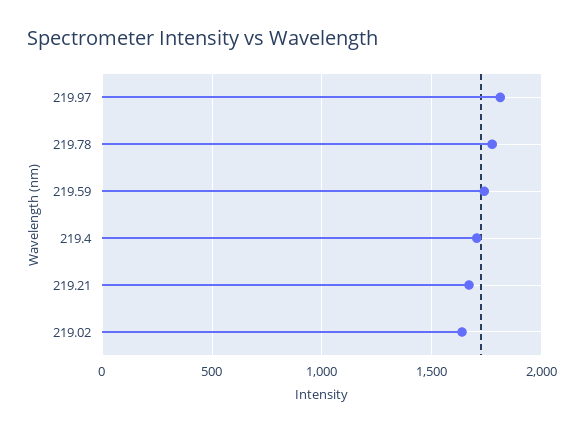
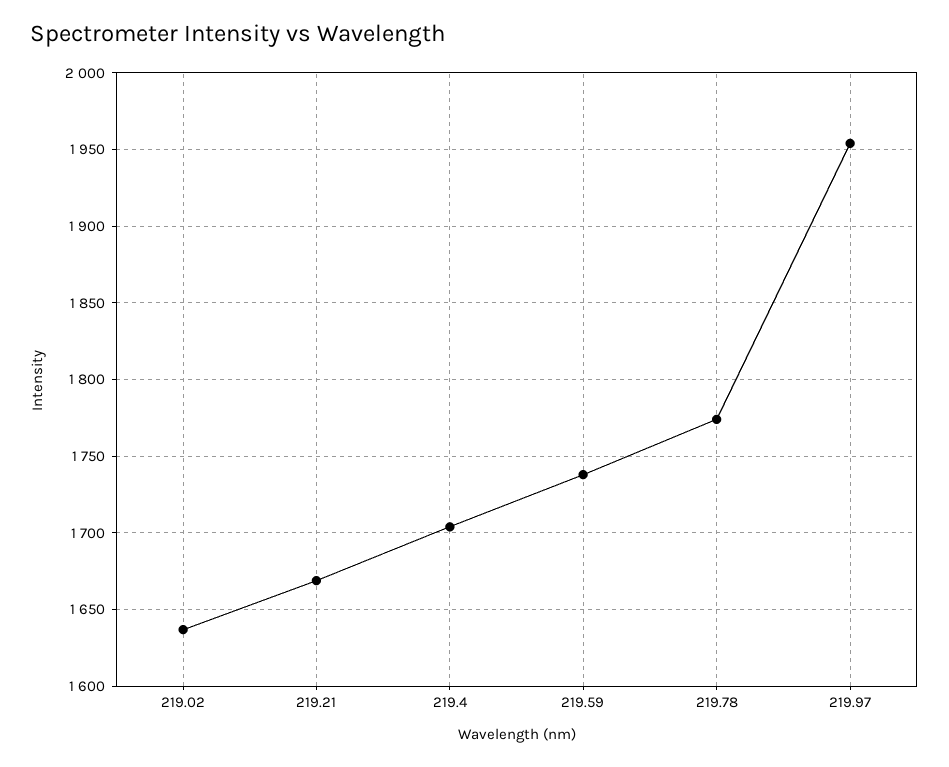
  {
-   "219.97": 1800,
+   "219.97": 1955,
    "219.78": 1775,
    "219.59": 1740,
    "219.4": 1705,
    "219.21": 1670,
    "219.02": 1635
  }

